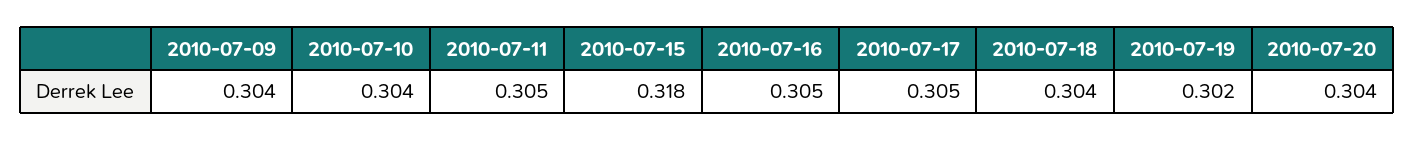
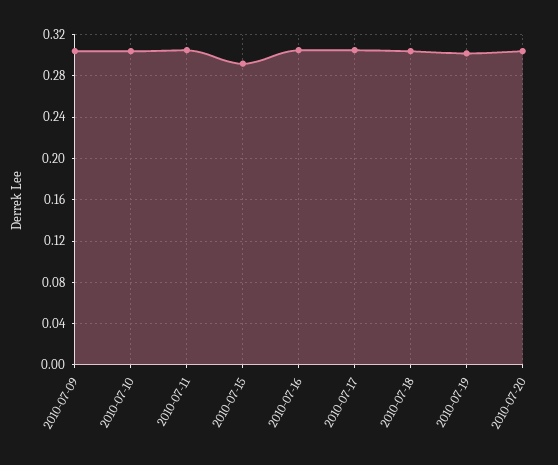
  {
    "2010-07-09": 0.304,
    "2010-07-10": 0.304,
    "2010-07-11": 0.305,
-   "2010-07-15": 0.318,
+   "2010-07-15": 0.29,
    "2010-07-16": 0.305,
    "2010-07-17": 0.305,
    "2010-07-18": 0.304,
    "2010-07-19": 0.302,
    "2010-07-20": 0.304
  }

